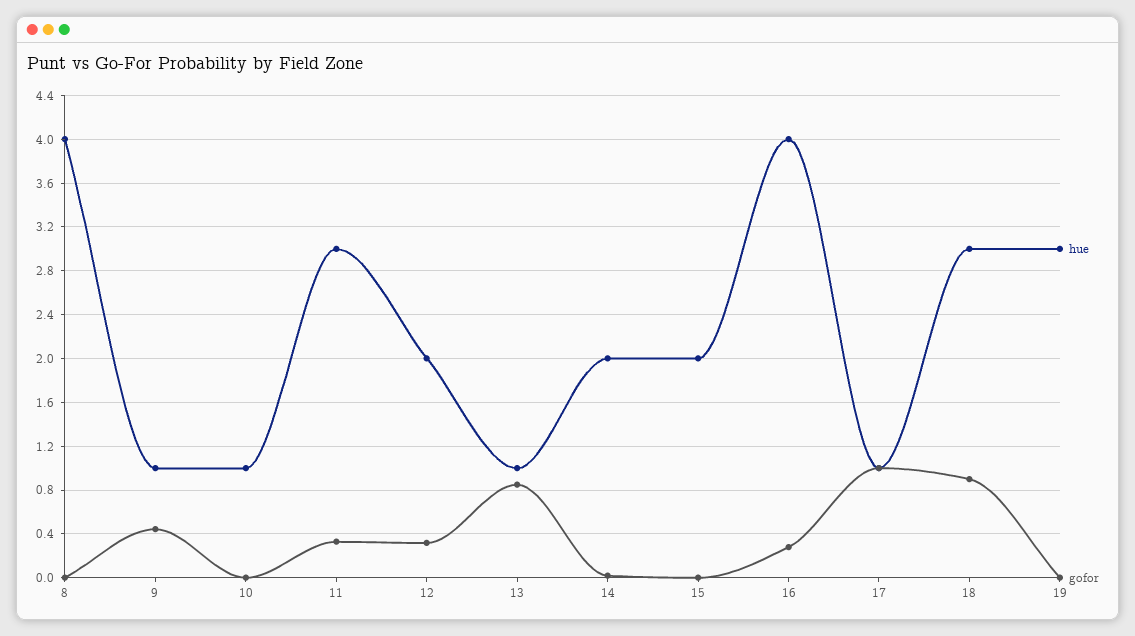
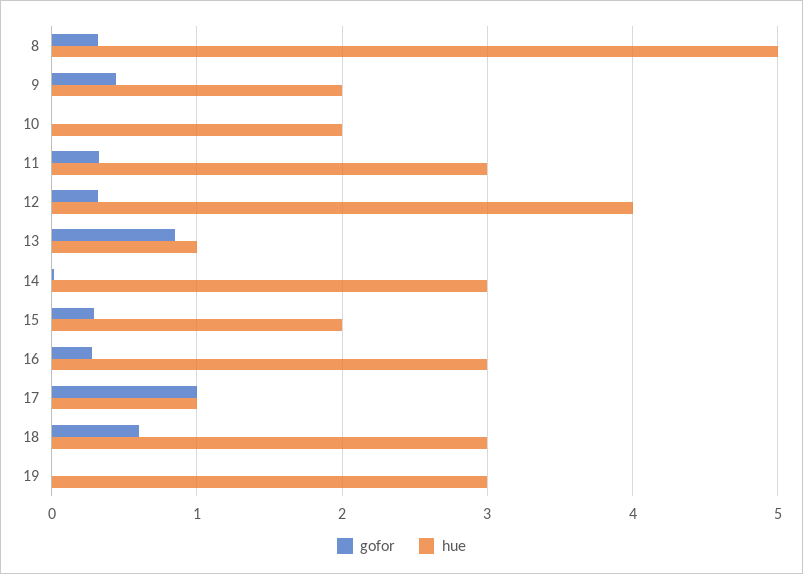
  {
    "hue": {
-     "8": 4,
+     "8": 5,
-     "9": 1,
+     "9": 2,
-     "10": 1,
+     "10": 2,
      "11": 3,
-     "12": 2,
+     "12": 4,
      "13": 1,
-     "14": 2,
+     "14": 3,
      "15": 2,
-     "16": 4,
+     "16": 3,
      "17": 1,
      "18": 3,
      "19": 3
    },
    "gofor": {
-     "8": 0,
+     "8": 0.3,
      "9": 0.4,
      "10": 0,
      "11": 0.3,
      "12": 0.3,
      "13": 0.8,
      "14": 0,
-     "15": 0,
+     "15": 0.3,
      "16": 0.3,
      "17": 1,
-     "18": 0.9,
+     "18": 0.6,
      "19": 0
    }
  }

